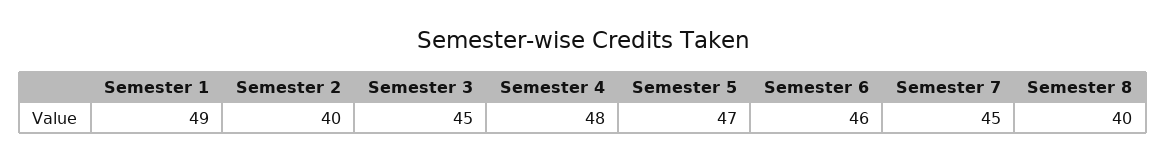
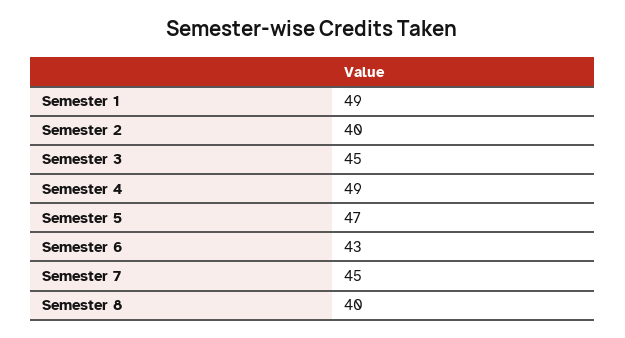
  {
    "Semester 1": 49,
    "Semester 2": 40,
    "Semester 3": 45,
-   "Semester 4": 48,
+   "Semester 4": 49,
    "Semester 5": 47,
-   "Semester 6": 46,
+   "Semester 6": 43,
    "Semester 7": 45,
    "Semester 8": 40
  }

